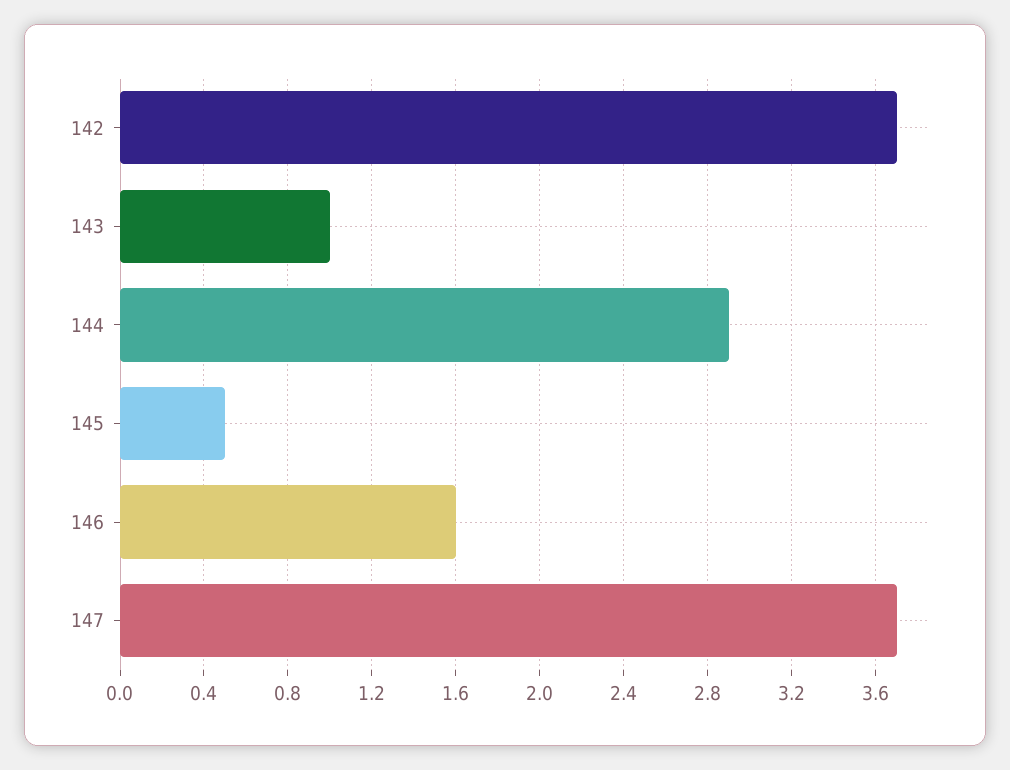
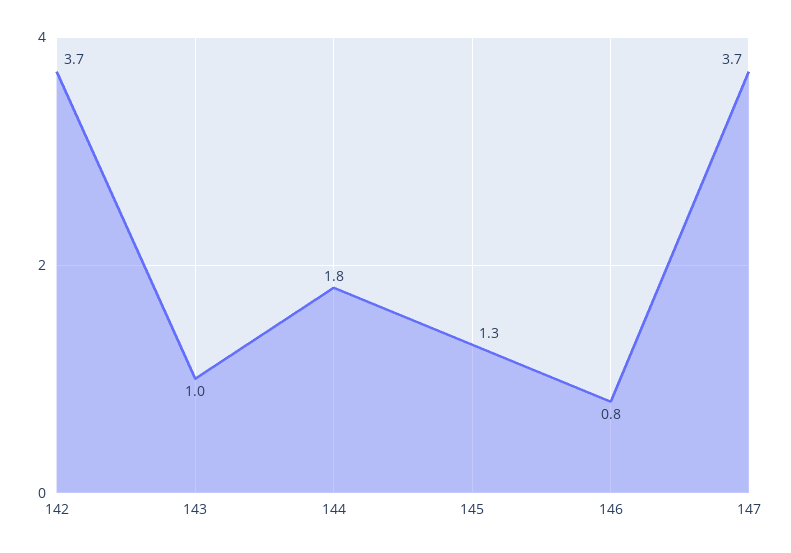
  {
    "142": 3.7,
    "143": 1,
-   "144": 2.9,
+   "144": 1.8,
-   "145": 0.5,
+   "145": 1.3,
-   "146": 1.6,
+   "146": 0.8,
    "147": 3.7
  }

